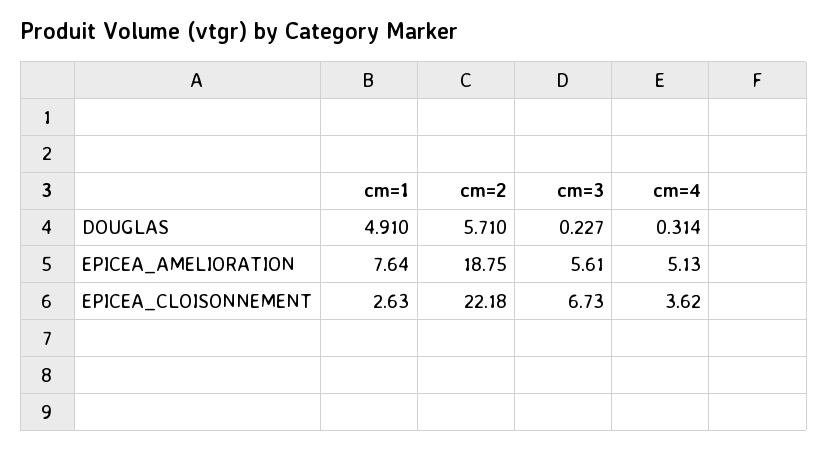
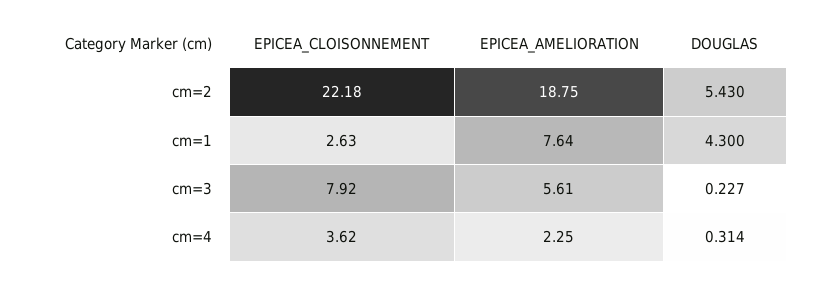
  {
    "cm=1": {
-     "DOUGLAS": 4.91,
+     "DOUGLAS": 4.3,
      "EPICEA_AMELIORATION": 7.64,
      "EPICEA_CLOISONNEMENT": 2.63
    },
    "cm=2": {
-     "DOUGLAS": 5.71,
+     "DOUGLAS": 5.43,
      "EPICEA_AMELIORATION": 18.75,
      "EPICEA_CLOISONNEMENT": 22.18
    },
    "cm=3": {
      "DOUGLAS": 0.227,
      "EPICEA_AMELIORATION": 5.61,
-     "EPICEA_CLOISONNEMENT": 6.73
+     "EPICEA_CLOISONNEMENT": 7.92
    },
    "cm=4": {
      "DOUGLAS": 0.314,
-     "EPICEA_AMELIORATION": 5.13,
+     "EPICEA_AMELIORATION": 2.25,
      "EPICEA_CLOISONNEMENT": 3.62
    }
  }

